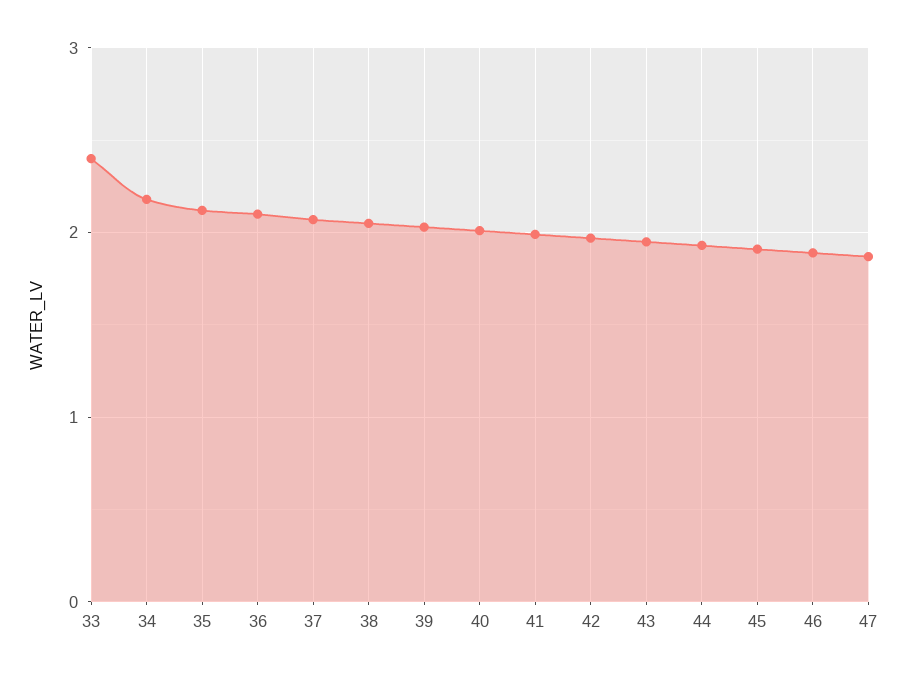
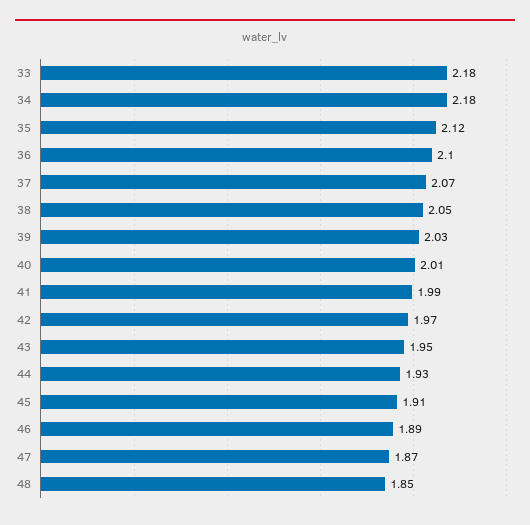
  {
-   "33": 2.4,
+   "33": 2.18,
    "34": 2.18,
    "35": 2.12,
    "36": 2.1,
    "37": 2.07,
    "38": 2.05,
    "39": 2.03,
    "40": 2.01,
    "41": 1.99,
    "42": 1.97,
    "43": 1.95,
    "44": 1.93,
    "45": 1.91,
    "46": 1.89,
-   "47": 1.87
+   "47": 1.87,
+   "48": 1.85
  }

